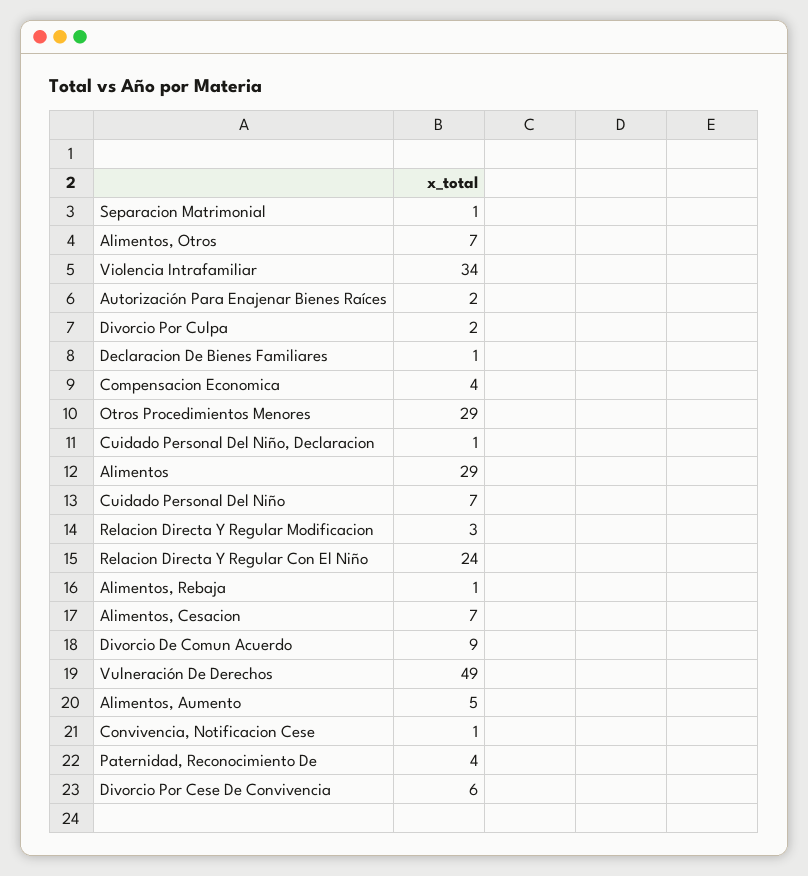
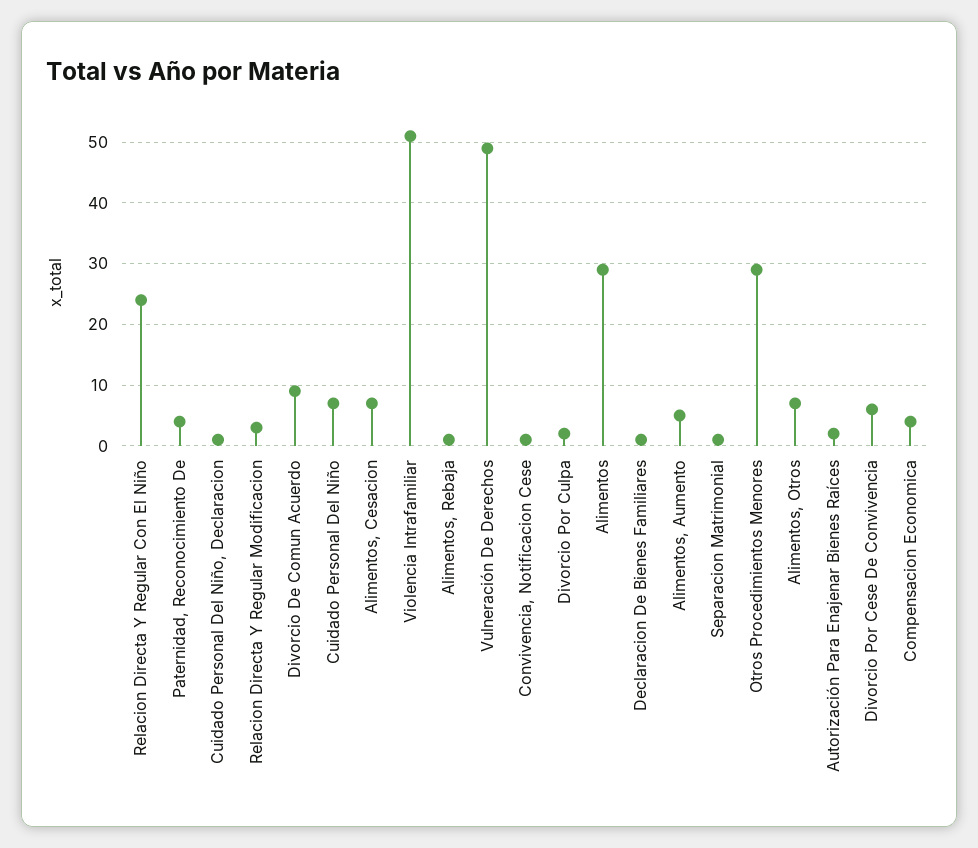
  {
    "Separacion Matrimonial": 1,
    "Alimentos, Otros": 7,
-   "Violencia Intrafamiliar": 34,
+   "Violencia Intrafamiliar": 51,
    "Autorización Para Enajenar Bienes Raíces": 2,
    "Divorcio Por Culpa": 2,
    "Declaracion De Bienes Familiares": 1,
    "Compensacion Economica": 4,
    "Otros Procedimientos Menores": 29,
    "Cuidado Personal Del Niño, Declaracion": 1,
    "Alimentos": 29,
    "Cuidado Personal Del Niño": 7,
    "Relacion Directa Y Regular Modificacion": 3,
    "Relacion Directa Y Regular Con El Niño": 24,
    "Alimentos, Rebaja": 1,
    "Alimentos, Cesacion": 7,
    "Divorcio De Comun Acuerdo": 9,
    "Vulneración De Derechos": 49,
    "Alimentos, Aumento": 5,
    "Convivencia, Notificacion Cese": 1,
    "Paternidad, Reconocimiento De": 4,
    "Divorcio Por Cese De Convivencia": 6
  }

